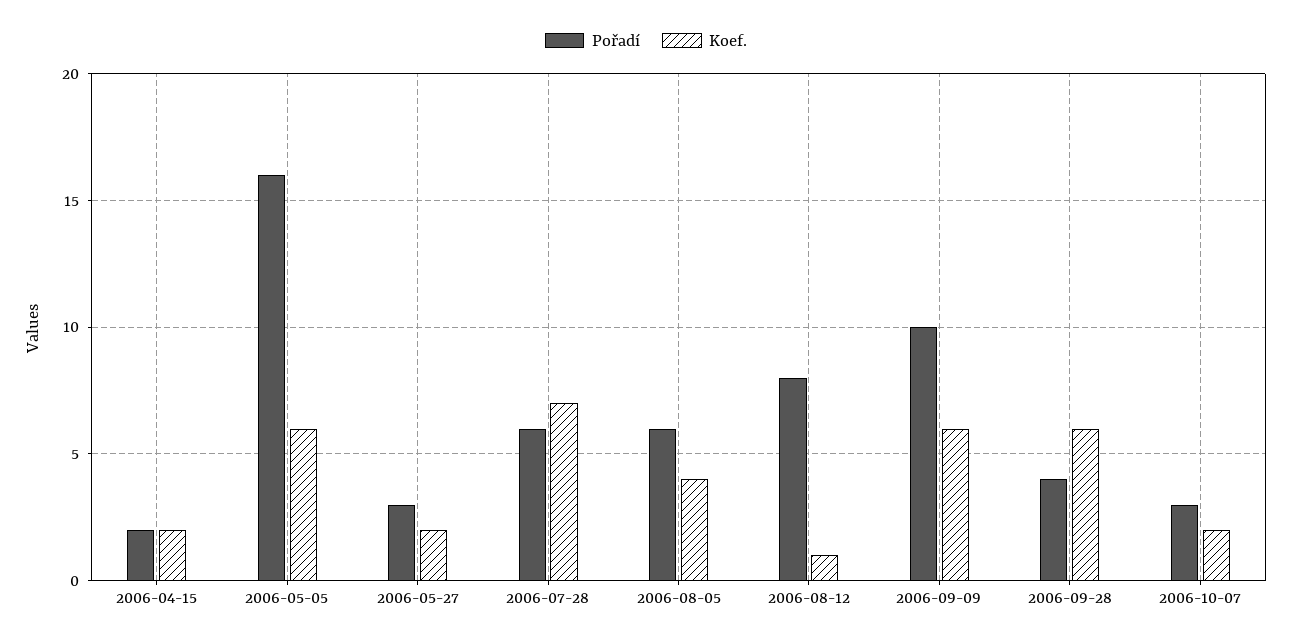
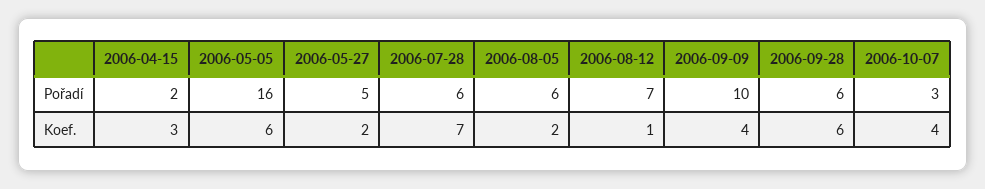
  {
    "Pořadí": {
      "2006-04-15": 2,
      "2006-05-05": 16,
-     "2006-05-27": 3,
+     "2006-05-27": 5,
      "2006-07-28": 6,
      "2006-08-05": 6,
-     "2006-08-12": 8,
+     "2006-08-12": 7,
      "2006-09-09": 10,
-     "2006-09-28": 4,
+     "2006-09-28": 6,
      "2006-10-07": 3
    },
    "Koef.": {
-     "2006-04-15": 2,
+     "2006-04-15": 3,
      "2006-05-05": 6,
      "2006-05-27": 2,
      "2006-07-28": 7,
-     "2006-08-05": 4,
+     "2006-08-05": 2,
      "2006-08-12": 1,
-     "2006-09-09": 6,
+     "2006-09-09": 4,
      "2006-09-28": 6,
-     "2006-10-07": 2
+     "2006-10-07": 4
    }
  }

